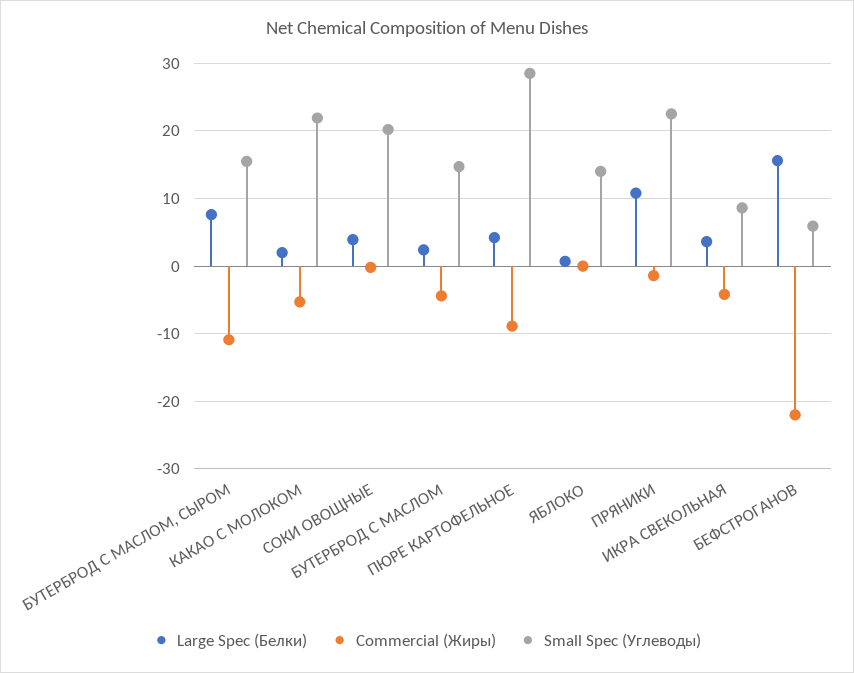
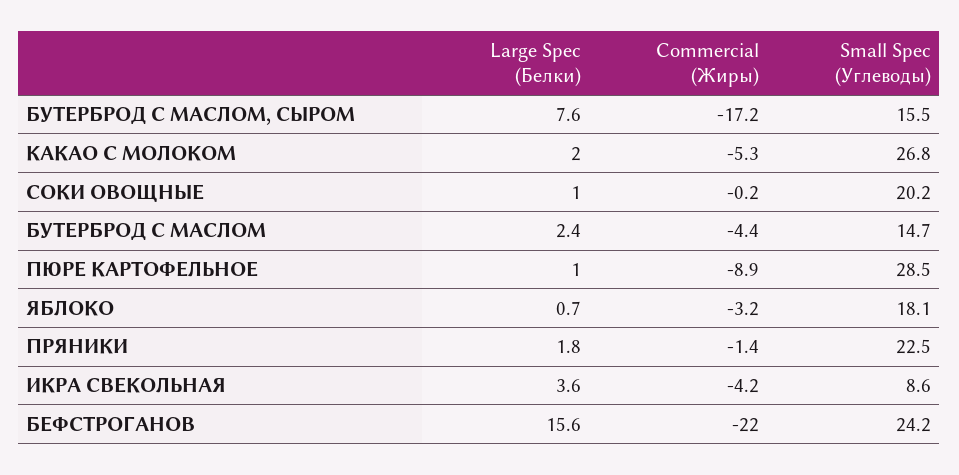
  {
    "Large Spec (Белки)": {
      "БУТЕРБРОД С МАСЛОМ, СЫРОМ": 7.6,
      "КАКАО С МОЛОКОМ": 2,
-     "СОКИ ОВОЩНЫЕ": 4,
+     "СОКИ ОВОЩНЫЕ": 1,
      "БУТЕРБРОД С МАСЛОМ": 2.4,
-     "ПЮРЕ КАРТОФЕЛЬНОЕ": 4,
+     "ПЮРЕ КАРТОФЕЛЬНОЕ": 1,
      "ЯБЛОКО": 0.7,
-     "ПРЯНИКИ": 11,
+     "ПРЯНИКИ": 1.8,
      "ИКРА СВЕКОЛЬНАЯ": 3.6,
      "БЕФСТРОГАНОВ": 15.6
    },
    "Commercial (Жиры)": {
-     "БУТЕРБРОД С МАСЛОМ, СЫРОМ": -11,
+     "БУТЕРБРОД С МАСЛОМ, СЫРОМ": -17.2,
      "КАКАО С МОЛОКОМ": -5.3,
      "СОКИ ОВОЩНЫЕ": -0.2,
      "БУТЕРБРОД С МАСЛОМ": -4.4,
      "ПЮРЕ КАРТОФЕЛЬНОЕ": -8.9,
-     "ЯБЛОКО": 0,
+     "ЯБЛОКО": -3.2,
      "ПРЯНИКИ": -1.4,
      "ИКРА СВЕКОЛЬНАЯ": -4.2,
      "БЕФСТРОГАНОВ": -22
    },
    "Small Spec (Углеводы)": {
      "БУТЕРБРОД С МАСЛОМ, СЫРОМ": 15.5,
-     "КАКАО С МОЛОКОМ": 22,
+     "КАКАО С МОЛОКОМ": 26.8,
      "СОКИ ОВОЩНЫЕ": 20.2,
      "БУТЕРБРОД С МАСЛОМ": 14.7,
      "ПЮРЕ КАРТОФЕЛЬНОЕ": 28.5,
-     "ЯБЛОКО": 14,
+     "ЯБЛОКО": 18.1,
      "ПРЯНИКИ": 22.5,
      "ИКРА СВЕКОЛЬНАЯ": 8.6,
-     "БЕФСТРОГАНОВ": 6
+     "БЕФСТРОГАНОВ": 24.2
    }
  }

